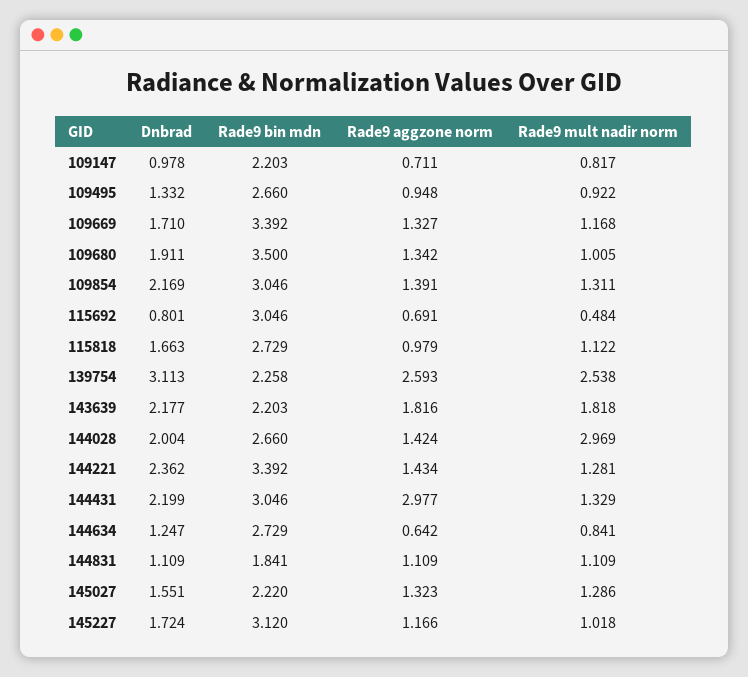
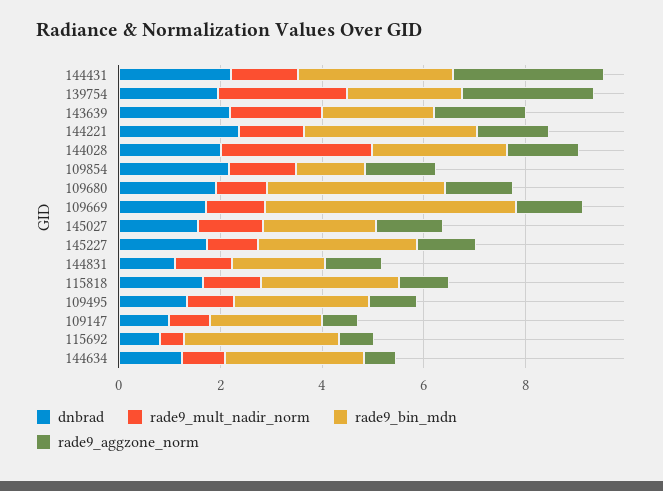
  {
    "Dnbrad": {
      "109147": 0.978,
      "109495": 1.332,
      "109669": 1.71,
      "109680": 1.911,
      "109854": 2.169,
      "115692": 0.801,
      "115818": 1.663,
-     "139754": 3.113,
+     "139754": 2,
      "143639": 2.177,
      "144028": 2.004,
      "144221": 2.362,
      "144431": 2.199,
      "144634": 1.247,
      "144831": 1.109,
      "145027": 1.551,
      "145227": 1.724
    },
    "Rade9 bin mdn": {
      "109147": 2.203,
      "109495": 2.66,
-     "109669": 3.392,
+     "109669": 5,
      "109680": 3.5,
-     "109854": 3.046,
+     "109854": 1.5,
      "115692": 3.046,
      "115818": 2.729,
      "139754": 2.258,
      "143639": 2.203,
      "144028": 2.66,
      "144221": 3.392,
      "144431": 3.046,
      "144634": 2.729,
      "144831": 1.841,
      "145027": 2.22,
      "145227": 3.12
    },
    "Rade9 aggzone norm": {
      "109147": 0.711,
      "109495": 0.948,
      "109669": 1.327,
      "109680": 1.342,
      "109854": 1.391,
      "115692": 0.691,
      "115818": 0.979,
      "139754": 2.593,
      "143639": 1.816,
      "144028": 1.424,
      "144221": 1.434,
      "144431": 2.977,
      "144634": 0.642,
      "144831": 1.109,
      "145027": 1.323,
      "145227": 1.166
    },
    "Rade9 mult nadir norm": {
      "109147": 0.817,
      "109495": 0.922,
      "109669": 1.168,
      "109680": 1.005,
      "109854": 1.311,
      "115692": 0.484,
      "115818": 1.122,
      "139754": 2.538,
      "143639": 1.818,
      "144028": 2.969,
      "144221": 1.281,
      "144431": 1.329,
      "144634": 0.841,
      "144831": 1.109,
      "145027": 1.286,
      "145227": 1.018
    }
  }

